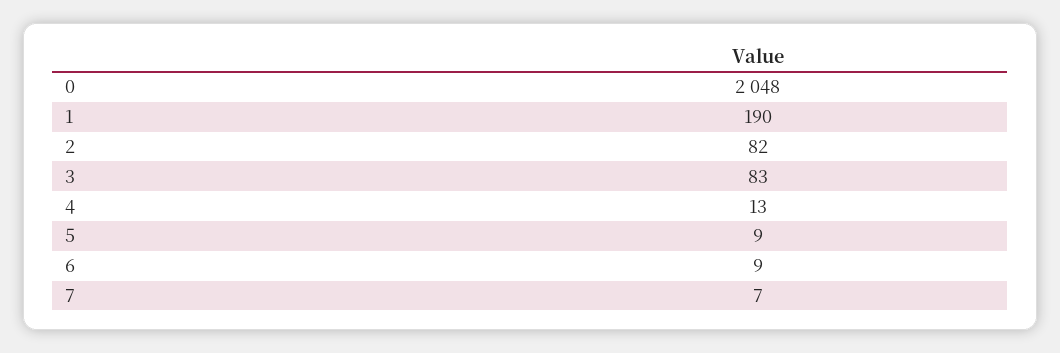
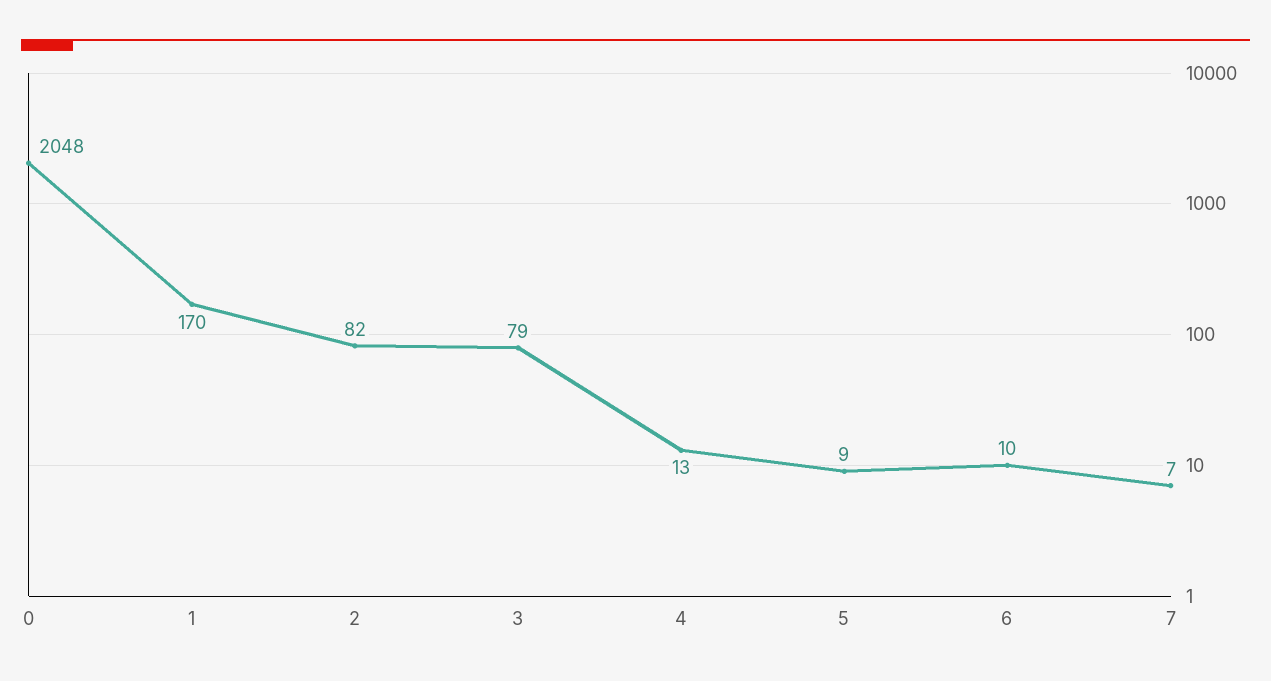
  {
    "0": 2048,
-   "1": 190,
+   "1": 170,
    "2": 82,
-   "3": 83,
+   "3": 79,
    "4": 13,
    "5": 9,
-   "6": 9,
+   "6": 10,
    "7": 7
  }

